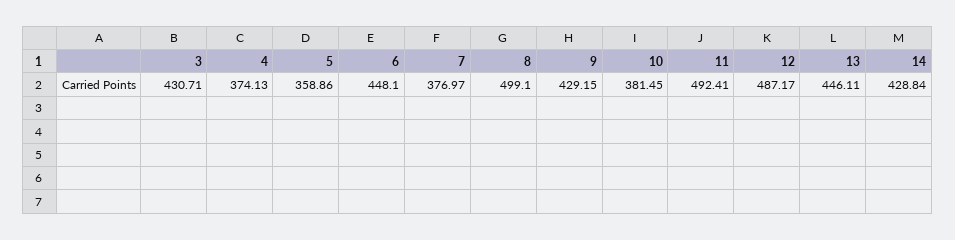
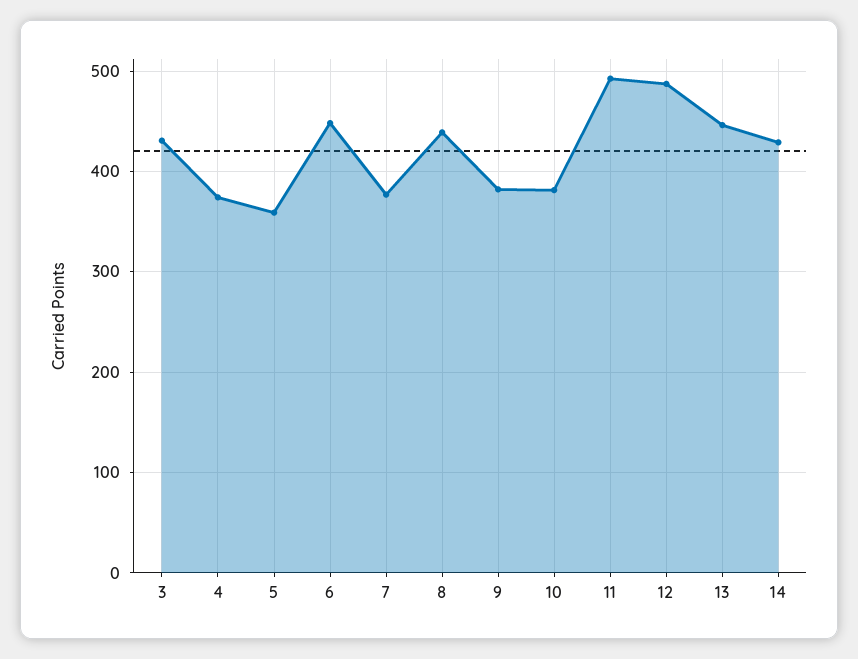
  {
    "3": 430.71,
    "4": 374.13,
    "5": 358.86,
    "6": 448.1,
    "7": 376.97,
-   "8": 499.1,
+   "8": 440,
-   "9": 429.15,
+   "9": 380,
    "10": 381.45,
    "11": 492.41,
    "12": 487.17,
    "13": 446.11,
    "14": 428.84
  }

